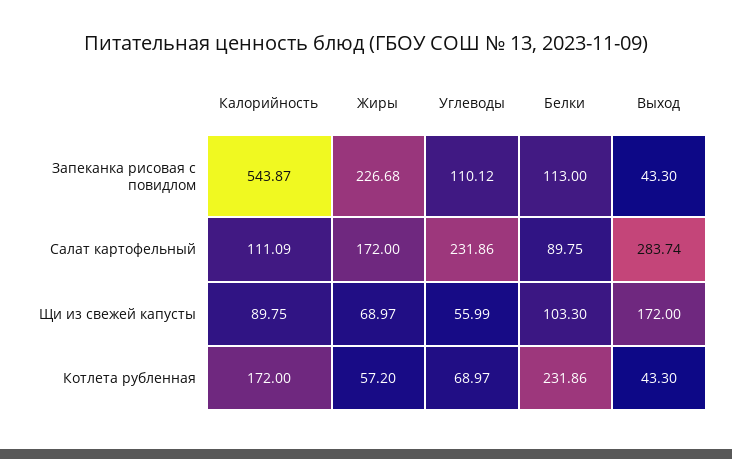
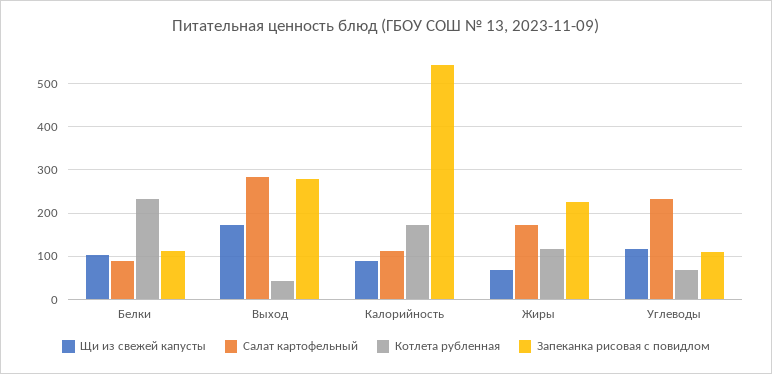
  {
    "Запеканка рисовая с повидлом": {
      "Калорийность": 543.87,
      "Жиры": 226.68,
      "Углеводы": 110.12,
      "Белки": 113,
-     "Выход": 43.3
+     "Выход": 280
    },
    "Салат картофельный": {
      "Калорийность": 111.09,
      "Жиры": 172,
      "Углеводы": 231.86,
      "Белки": 89.75,
      "Выход": 283.74
    },
    "Щи из свежей капусты": {
      "Калорийность": 89.75,
      "Жиры": 68.97,
-     "Углеводы": 55.99,
+     "Углеводы": 120,
      "Белки": 103.3,
      "Выход": 172
    },
    "Котлета рубленная": {
      "Калорийность": 172,
-     "Жиры": 57.2,
+     "Жиры": 120,
      "Углеводы": 68.97,
      "Белки": 231.86,
      "Выход": 43.3
    }
  }

